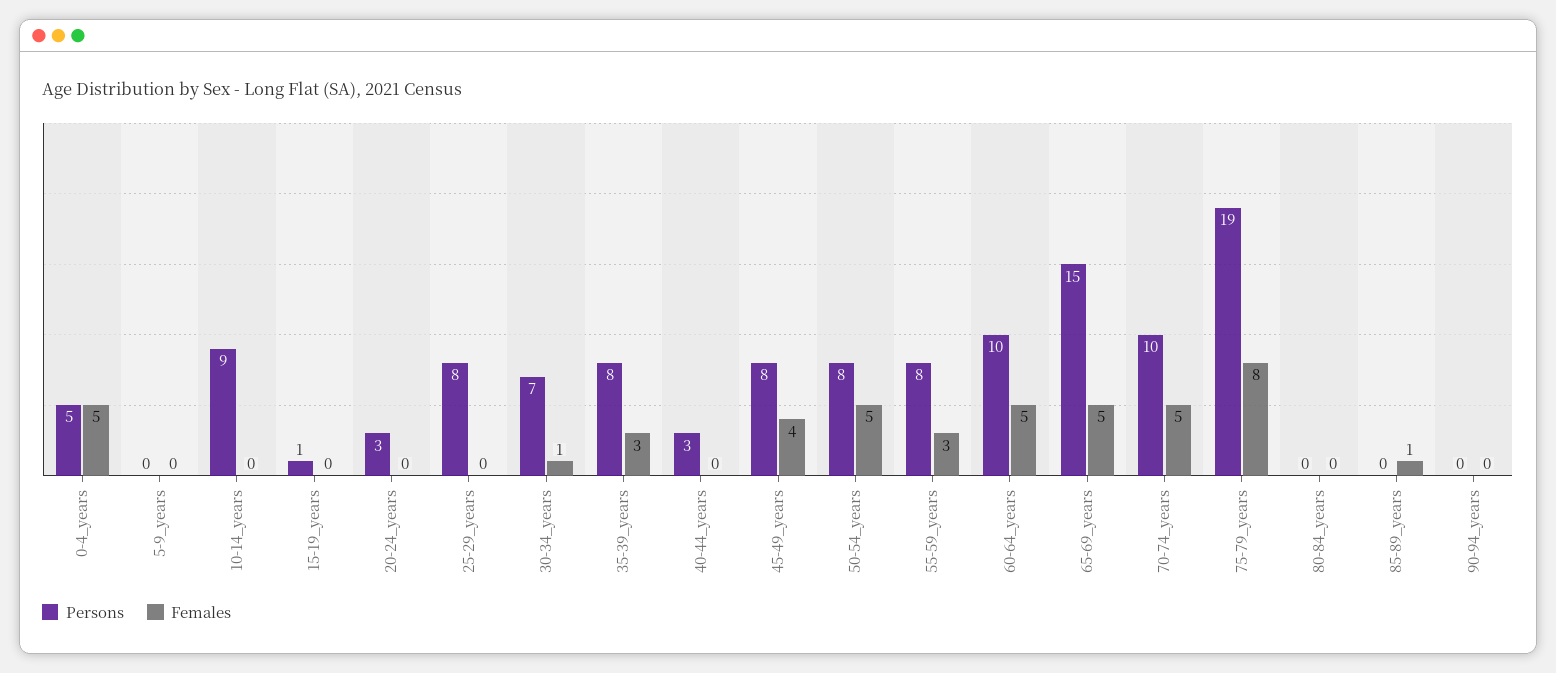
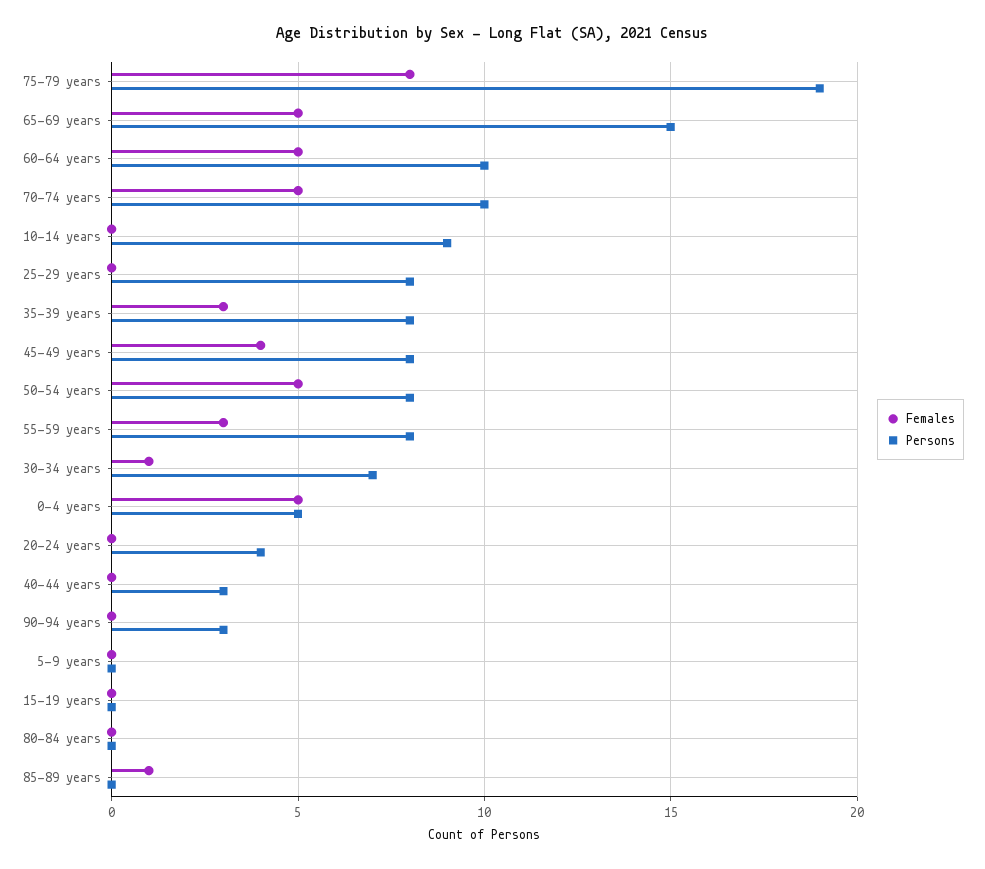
  {
    "Persons": {
      "0-4_years": 5,
      "5-9_years": 0,
      "10-14_years": 9,
-     "15-19_years": 1,
+     "15-19_years": 0,
-     "20-24_years": 3,
+     "20-24_years": 4,
      "25-29_years": 8,
      "30-34_years": 7,
      "35-39_years": 8,
      "40-44_years": 3,
      "45-49_years": 8,
      "50-54_years": 8,
      "55-59_years": 8,
      "60-64_years": 10,
      "65-69_years": 15,
      "70-74_years": 10,
      "75-79_years": 19,
      "80-84_years": 0,
      "85-89_years": 0,
-     "90-94_years": 0
+     "90-94_years": 3
    },
    "Females": {
      "0-4_years": 5,
      "5-9_years": 0,
      "10-14_years": 0,
      "15-19_years": 0,
      "20-24_years": 0,
      "25-29_years": 0,
      "30-34_years": 1,
      "35-39_years": 3,
      "40-44_years": 0,
      "45-49_years": 4,
      "50-54_years": 5,
      "55-59_years": 3,
      "60-64_years": 5,
      "65-69_years": 5,
      "70-74_years": 5,
      "75-79_years": 8,
      "80-84_years": 0,
      "85-89_years": 1,
      "90-94_years": 0
    }
  }

